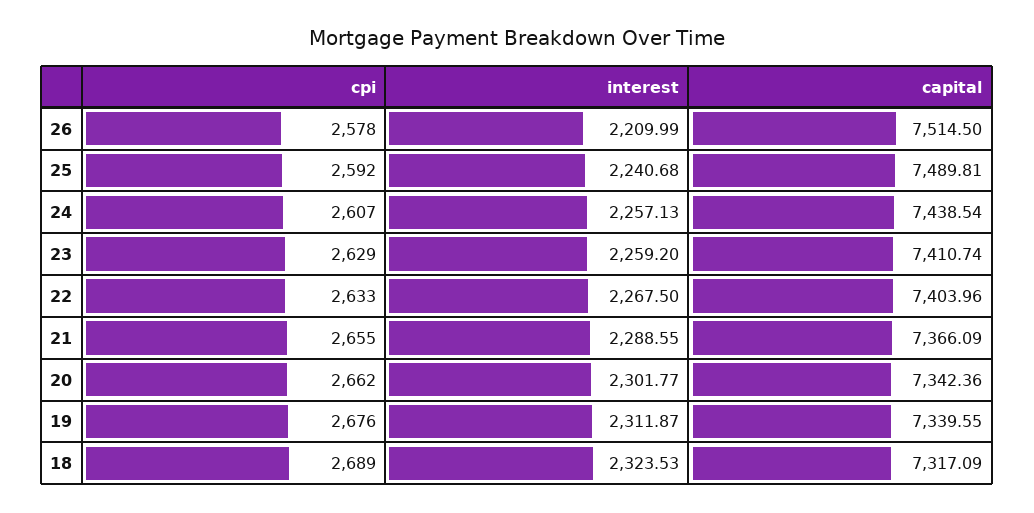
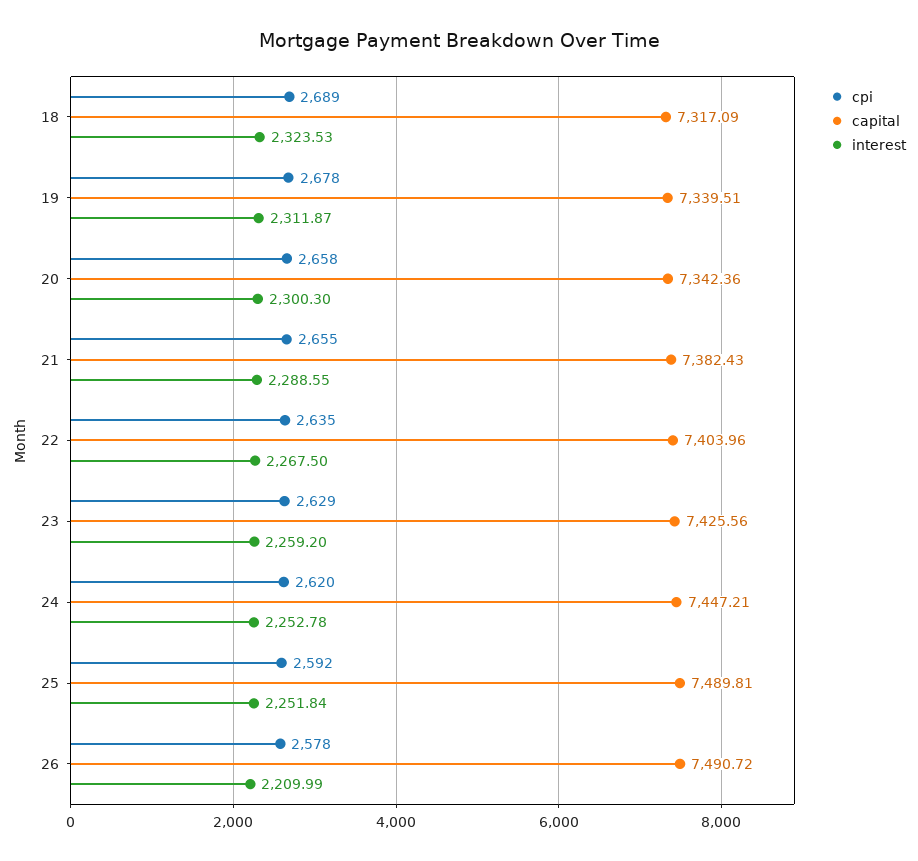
  {
    "cpi": {
      "26": 2578,
      "25": 2592,
-     "24": 2607,
+     "24": 2620,
      "23": 2629,
-     "22": 2633,
+     "22": 2635,
      "21": 2655,
-     "20": 2662,
+     "20": 2658,
-     "19": 2676,
+     "19": 2678,
      "18": 2689
    },
    "interest": {
      "26": 2209.99,
-     "25": 2240.68,
+     "25": 2251.84,
-     "24": 2257.13,
+     "24": 2252.78,
      "23": 2259.2,
      "22": 2267.5,
      "21": 2288.55,
-     "20": 2301.77,
+     "20": 2300.3,
      "19": 2311.87,
      "18": 2323.53
    },
    "capital": {
-     "26": 7514.5,
+     "26": 7490.72,
      "25": 7489.81,
-     "24": 7438.54,
+     "24": 7447.21,
-     "23": 7410.74,
+     "23": 7425.56,
      "22": 7403.96,
-     "21": 7366.09,
+     "21": 7382.43,
      "20": 7342.36,
-     "19": 7339.55,
+     "19": 7339.51,
      "18": 7317.09
    }
  }

